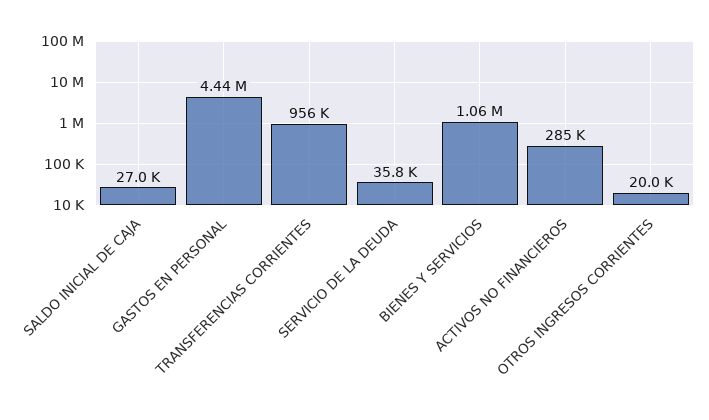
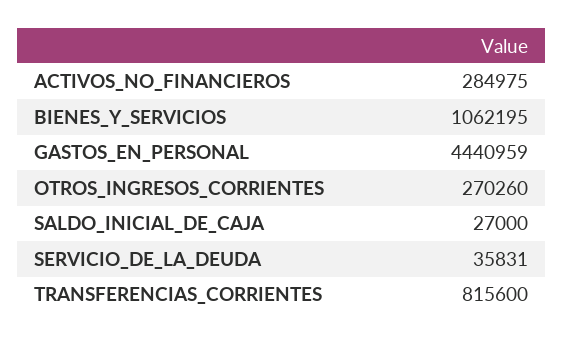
  {
    "SALDO INICIAL DE CAJA": 27000,
    "GASTOS EN PERSONAL": 4440959,
-   "TRANSFERENCIAS CORRIENTES": 956000,
+   "TRANSFERENCIAS CORRIENTES": 815600,
    "SERVICIO DE LA DEUDA": 35831,
    "BIENES Y SERVICIOS": 1062195,
    "ACTIVOS NO FINANCIEROS": 284975,
-   "OTROS INGRESOS CORRIENTES": 20000
+   "OTROS INGRESOS CORRIENTES": 270260
  }

